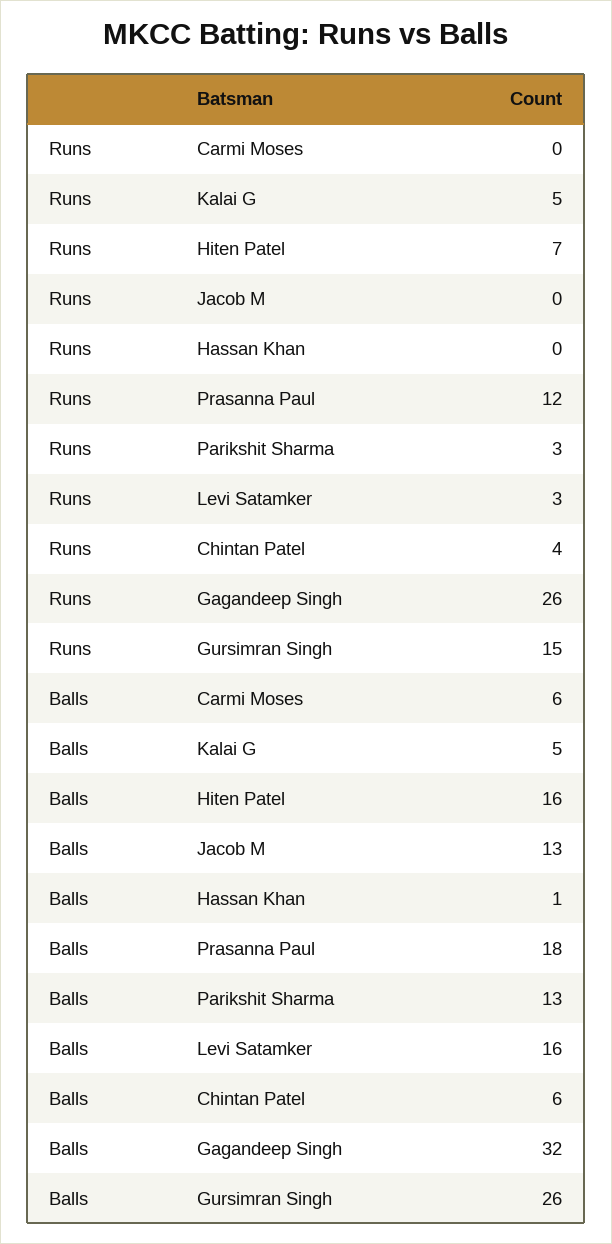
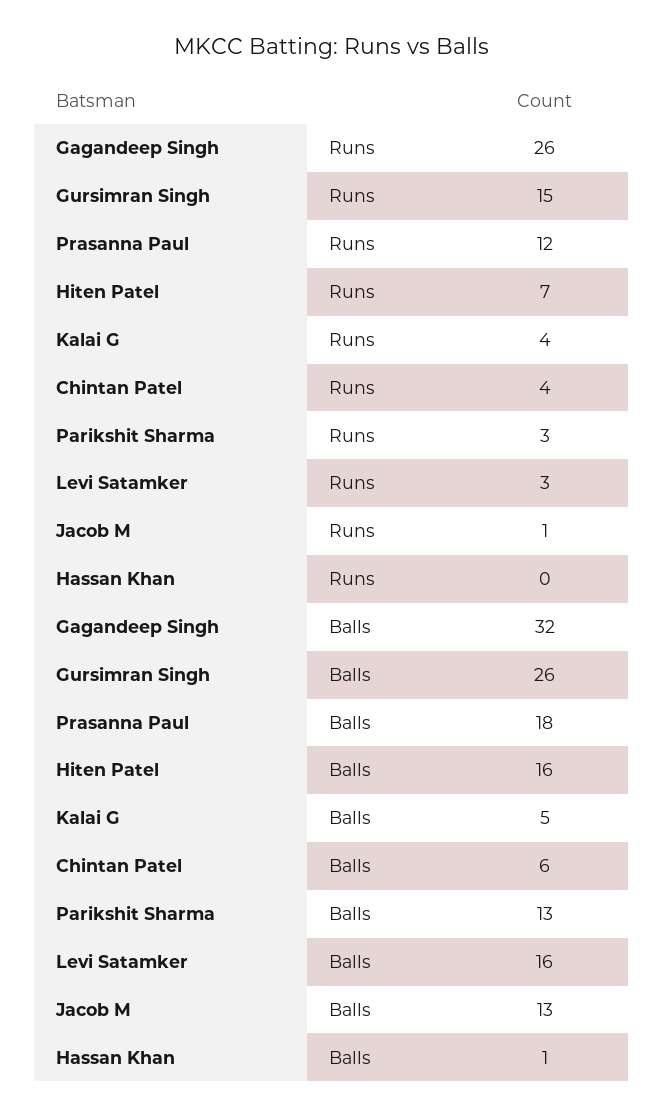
  {
    "Runs": {
-     "Carmi Moses": 0,
-     "Kalai G": 5,
+     "Kalai G": 4,
      "Hiten Patel": 7,
-     "Jacob M": 0,
+     "Jacob M": 1,
      "Hassan Khan": 0,
      "Prasanna Paul": 12,
      "Parikshit Sharma": 3,
      "Levi Satamker": 3,
      "Chintan Patel": 4,
      "Gagandeep Singh": 26,
      "Gursimran Singh": 15
    },
    "Balls": {
-     "Carmi Moses": 6,
      "Kalai G": 5,
      "Hiten Patel": 16,
      "Jacob M": 13,
      "Hassan Khan": 1,
      "Prasanna Paul": 18,
      "Parikshit Sharma": 13,
      "Levi Satamker": 16,
      "Chintan Patel": 6,
      "Gagandeep Singh": 32,
      "Gursimran Singh": 26
    }
  }

